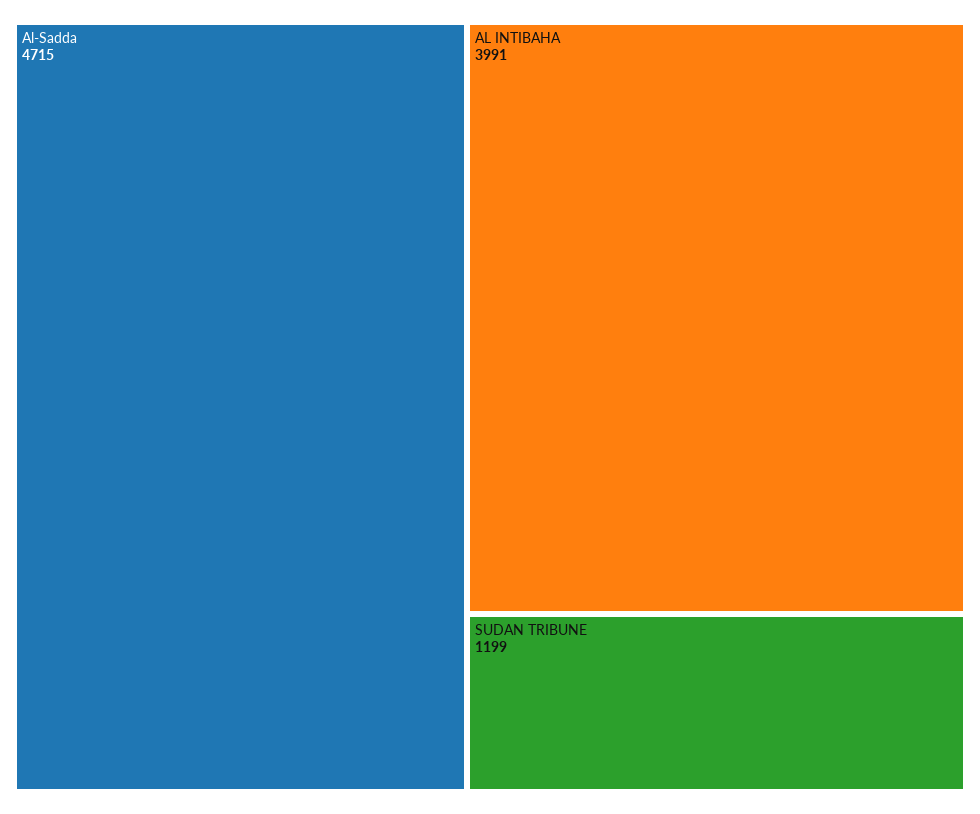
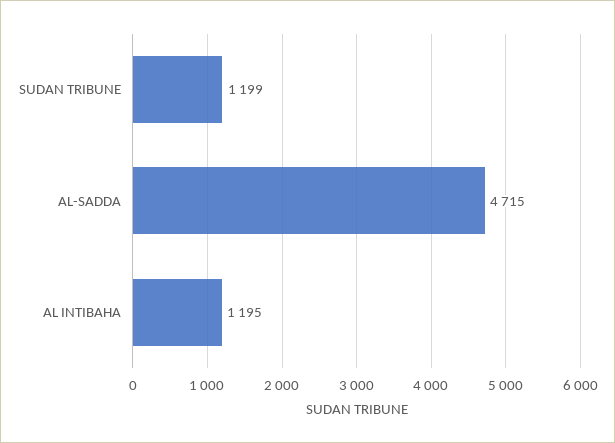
  {
    "Al-Sadda": 4715,
-   "AL INTIBAHA": 3991,
+   "AL INTIBAHA": 1195,
    "SUDAN TRIBUNE": 1199
  }

